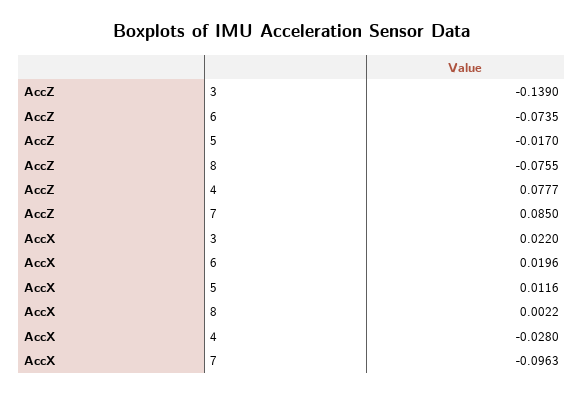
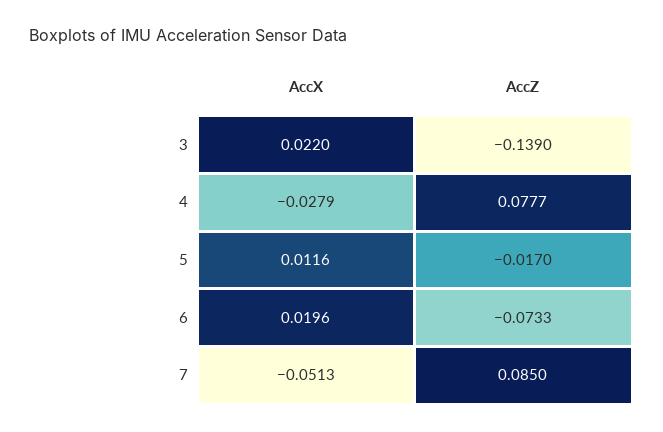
  {
    "AccZ": {
      "3": -0.139,
-     "6": -0.0735,
+     "6": -0.0733,
      "5": -0.017,
-     "8": -0.0755,
      "4": 0.0777,
      "7": 0.085
    },
    "AccX": {
      "3": 0.022,
      "6": 0.0196,
      "5": 0.0116,
-     "8": 0.0022,
-     "4": -0.028,
+     "4": -0.0279,
-     "7": -0.0963
+     "7": -0.0513
    }
  }

